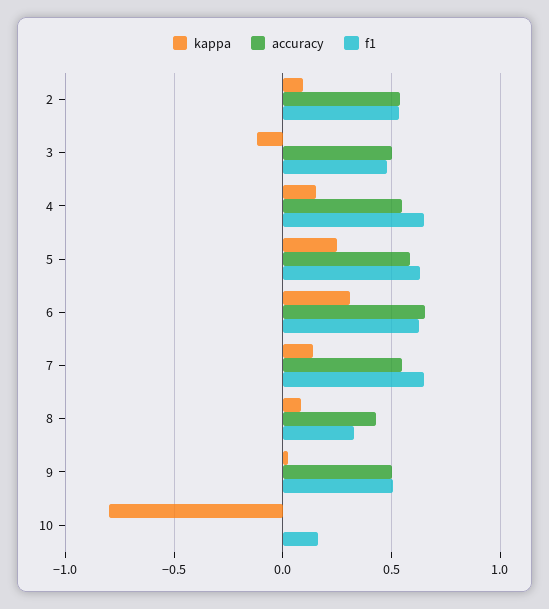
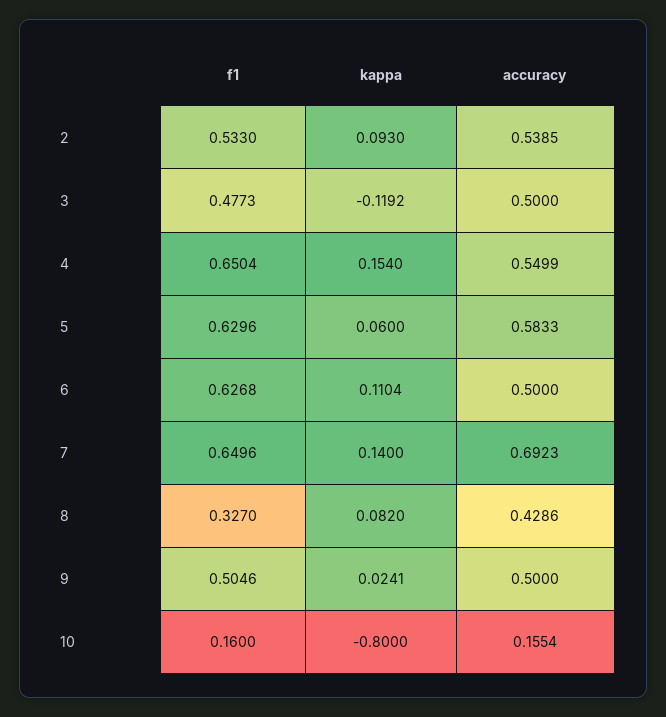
  {
    "kappa": {
      "2": 0.093,
      "3": -0.1192,
      "4": 0.154,
-     "5": 0.25,
+     "5": 0.06,
-     "6": 0.3,
+     "6": 0.1104,
      "7": 0.14,
      "8": 0.082,
      "9": 0.0241,
      "10": -0.8
    },
    "accuracy": {
      "2": 0.5385,
      "3": 0.5,
      "4": 0.5499,
      "5": 0.5833,
-     "6": 0.65,
+     "6": 0.5,
-     "7": 0.55,
+     "7": 0.6923,
      "8": 0.4286,
      "9": 0.5,
-     "10": 0
+     "10": 0.1554
    },
    "f1": {
      "2": 0.533,
      "3": 0.4773,
      "4": 0.6504,
      "5": 0.6296,
      "6": 0.6268,
      "7": 0.6496,
      "8": 0.327,
      "9": 0.5046,
      "10": 0.16
    }
  }

